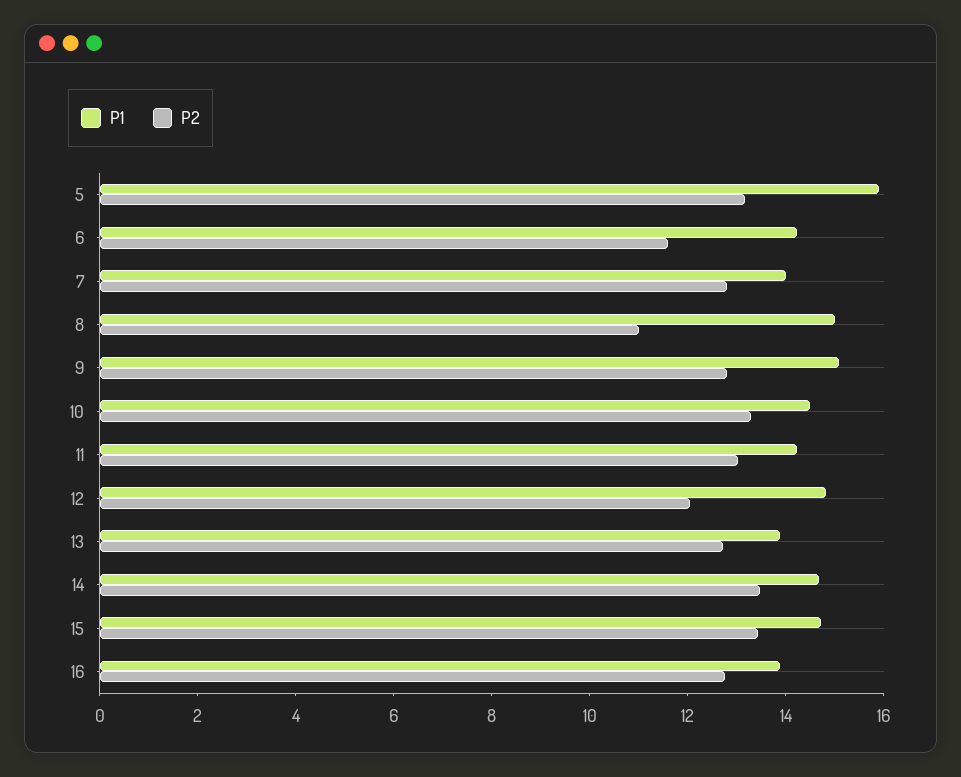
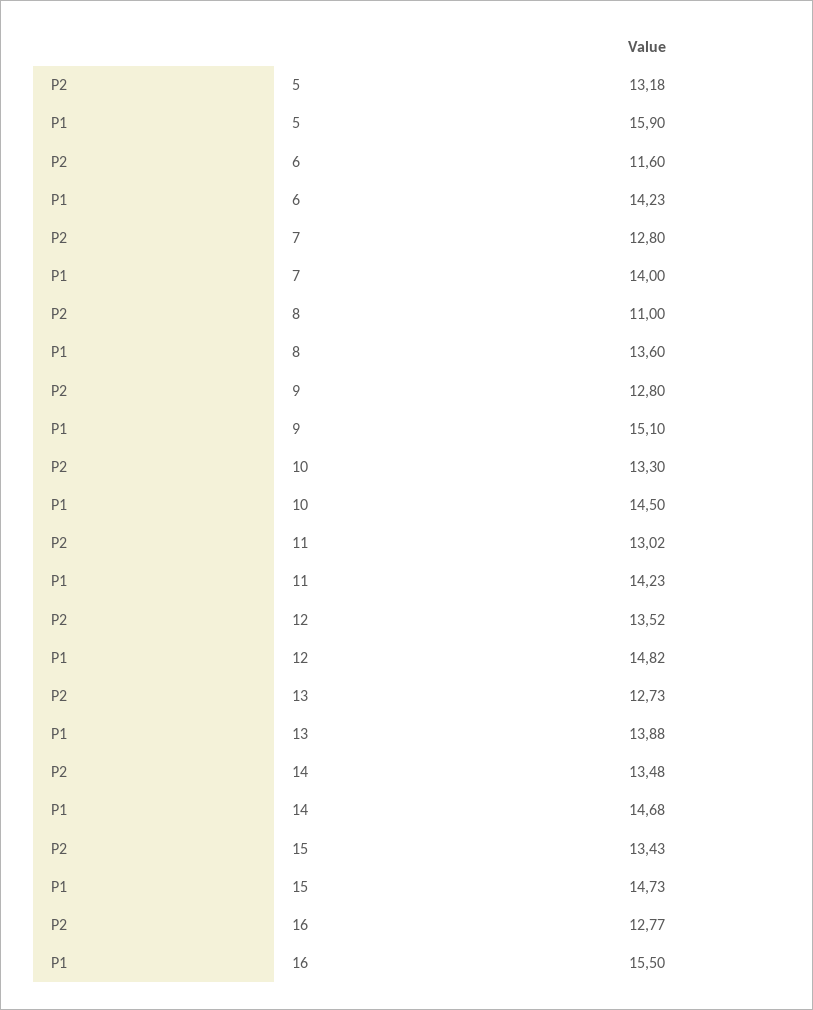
  {
    "P1": {
      "5": 15.9,
      "6": 14.23,
      "7": 14,
-     "8": 15,
+     "8": 13.6,
      "9": 15.1,
      "10": 14.5,
      "11": 14.23,
      "12": 14.82,
      "13": 13.88,
      "14": 14.68,
      "15": 14.73,
-     "16": 14
+     "16": 15.5
    },
    "P2": {
      "5": 13.18,
      "6": 11.6,
      "7": 12.8,
      "8": 11,
      "9": 12.8,
      "10": 13.3,
      "11": 13.02,
-     "12": 12,
+     "12": 13.52,
      "13": 12.73,
      "14": 13.48,
      "15": 13.43,
      "16": 12.77
    }
  }

